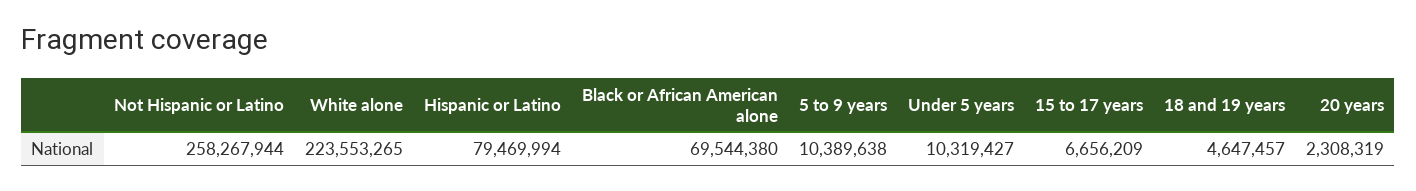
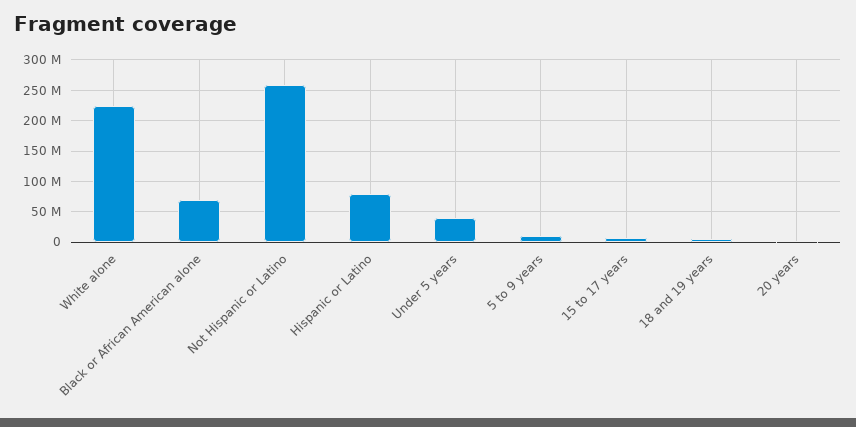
  {
    "Not Hispanic or Latino": 258267944,
    "White alone": 223553265,
    "Hispanic or Latino": 79469994,
    "Black or African American alone": 69544380,
    "5 to 9 years": 10389638,
-   "Under 5 years": 10319427,
+   "Under 5 years": 40000000,
    "15 to 17 years": 6656209,
    "18 and 19 years": 4647457,
    "20 years": 2308319
  }

